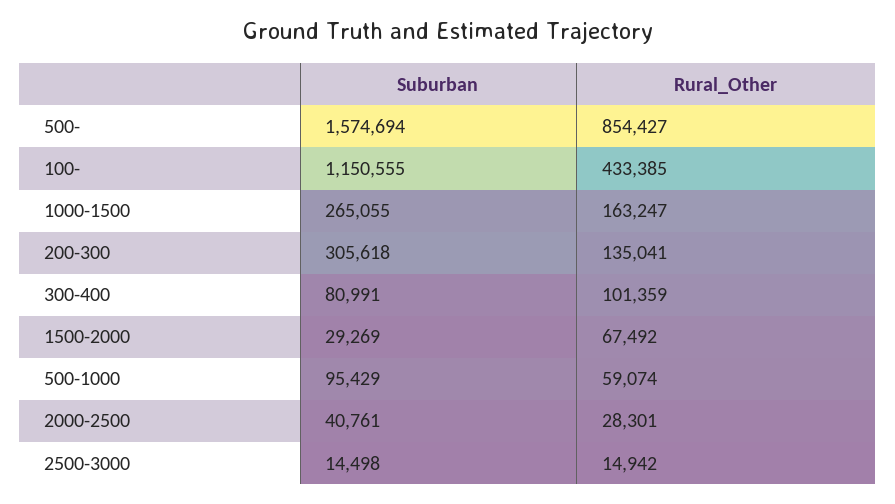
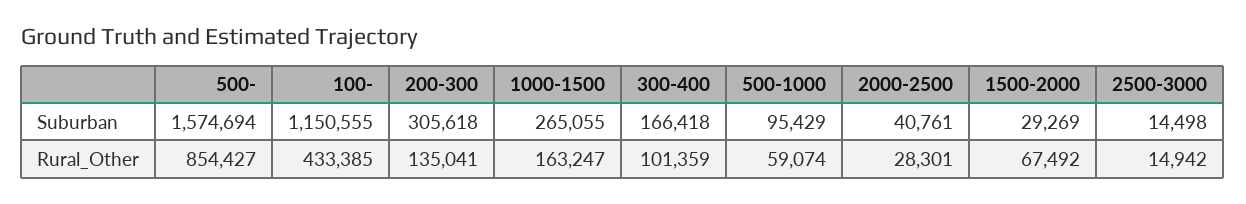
  {
    "Suburban": {
      "500-": 1574694,
      "100-": 1150555,
      "1000-1500": 265055,
      "200-300": 305618,
-     "300-400": 80991,
+     "300-400": 166418,
      "1500-2000": 29269,
      "500-1000": 95429,
      "2000-2500": 40761,
      "2500-3000": 14498
    },
    "Rural_Other": {
      "500-": 854427,
      "100-": 433385,
      "1000-1500": 163247,
      "200-300": 135041,
      "300-400": 101359,
      "1500-2000": 67492,
      "500-1000": 59074,
      "2000-2500": 28301,
      "2500-3000": 14942
    }
  }

